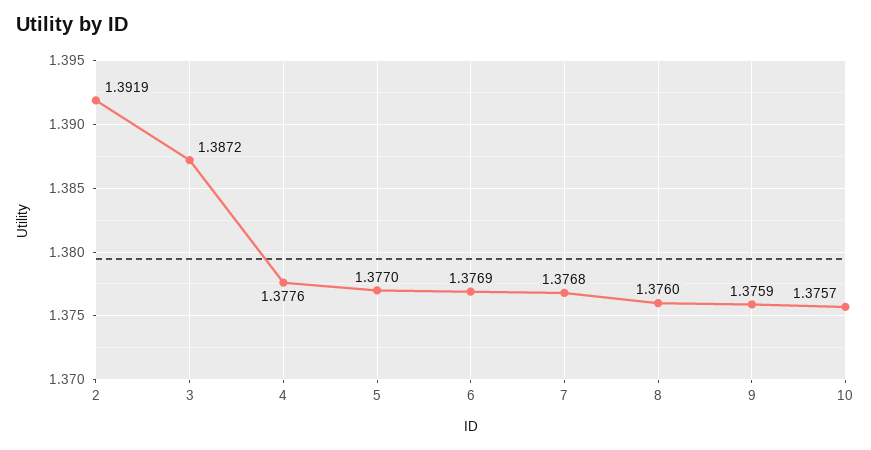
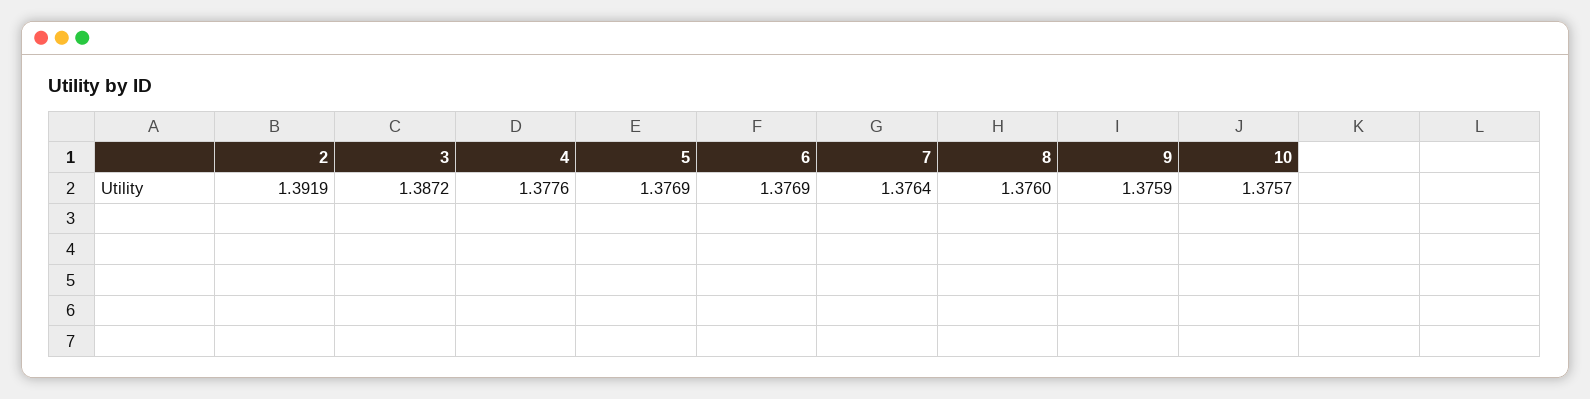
  {
    "2": 1.3919,
    "3": 1.3872,
    "4": 1.3776,
-   "5": 1.377,
+   "5": 1.3769,
    "6": 1.3769,
-   "7": 1.3768,
+   "7": 1.3764,
    "8": 1.376,
    "9": 1.3759,
    "10": 1.3757
  }

